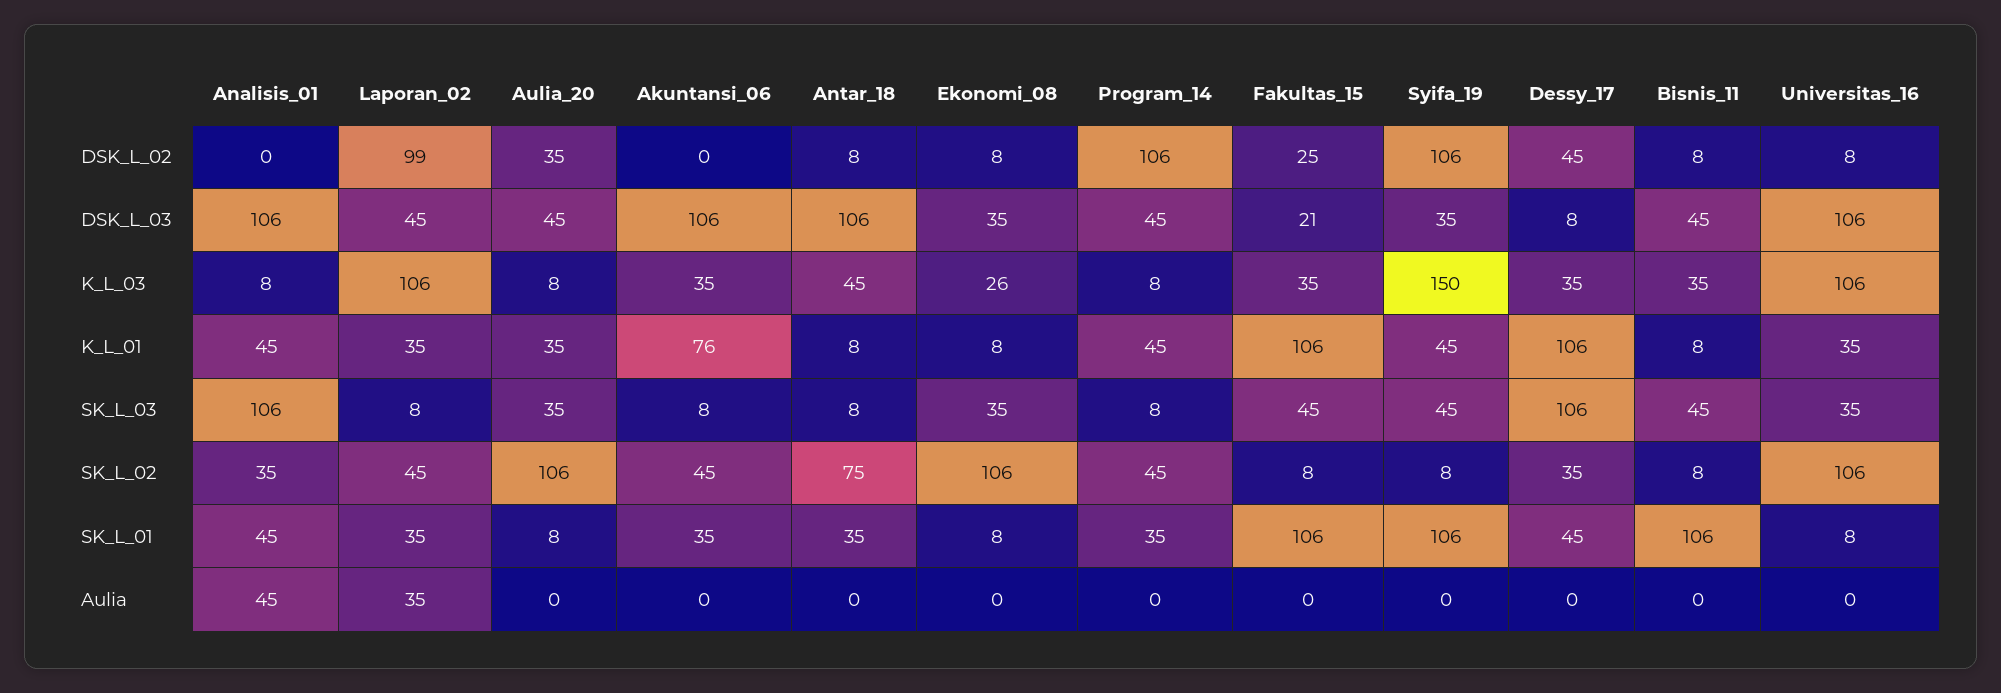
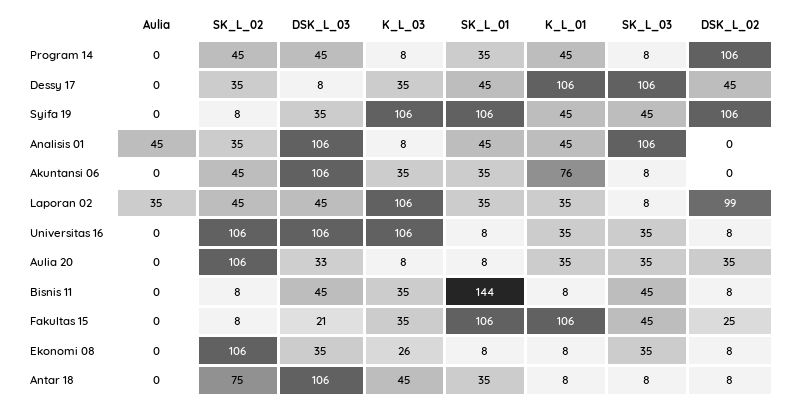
  {
    "Analisis_01": {
      "DSK_L_02": 0,
      "DSK_L_03": 106,
      "K_L_03": 8,
      "K_L_01": 45,
      "SK_L_03": 106,
      "SK_L_02": 35,
      "SK_L_01": 45,
      "Aulia": 45
    },
    "Laporan_02": {
      "DSK_L_02": 99,
      "DSK_L_03": 45,
      "K_L_03": 106,
      "K_L_01": 35,
      "SK_L_03": 8,
      "SK_L_02": 45,
      "SK_L_01": 35,
      "Aulia": 35
    },
    "Aulia_20": {
      "DSK_L_02": 35,
-     "DSK_L_03": 45,
+     "DSK_L_03": 33,
      "K_L_03": 8,
      "K_L_01": 35,
      "SK_L_03": 35,
      "SK_L_02": 106,
      "SK_L_01": 8,
      "Aulia": 0
    },
    "Akuntansi_06": {
      "DSK_L_02": 0,
      "DSK_L_03": 106,
      "K_L_03": 35,
      "K_L_01": 76,
      "SK_L_03": 8,
      "SK_L_02": 45,
      "SK_L_01": 35,
      "Aulia": 0
    },
    "Antar_18": {
      "DSK_L_02": 8,
      "DSK_L_03": 106,
      "K_L_03": 45,
      "K_L_01": 8,
      "SK_L_03": 8,
      "SK_L_02": 75,
      "SK_L_01": 35,
      "Aulia": 0
    },
    "Ekonomi_08": {
      "DSK_L_02": 8,
      "DSK_L_03": 35,
      "K_L_03": 26,
      "K_L_01": 8,
      "SK_L_03": 35,
      "SK_L_02": 106,
      "SK_L_01": 8,
      "Aulia": 0
    },
    "Program_14": {
      "DSK_L_02": 106,
      "DSK_L_03": 45,
      "K_L_03": 8,
      "K_L_01": 45,
      "SK_L_03": 8,
      "SK_L_02": 45,
      "SK_L_01": 35,
      "Aulia": 0
    },
    "Fakultas_15": {
      "DSK_L_02": 25,
      "DSK_L_03": 21,
      "K_L_03": 35,
      "K_L_01": 106,
      "SK_L_03": 45,
      "SK_L_02": 8,
      "SK_L_01": 106,
      "Aulia": 0
    },
    "Syifa_19": {
      "DSK_L_02": 106,
      "DSK_L_03": 35,
-     "K_L_03": 150,
+     "K_L_03": 106,
      "K_L_01": 45,
      "SK_L_03": 45,
      "SK_L_02": 8,
      "SK_L_01": 106,
      "Aulia": 0
    },
    "Dessy_17": {
      "DSK_L_02": 45,
      "DSK_L_03": 8,
      "K_L_03": 35,
      "K_L_01": 106,
      "SK_L_03": 106,
      "SK_L_02": 35,
      "SK_L_01": 45,
      "Aulia": 0
    },
    "Bisnis_11": {
      "DSK_L_02": 8,
      "DSK_L_03": 45,
      "K_L_03": 35,
      "K_L_01": 8,
      "SK_L_03": 45,
      "SK_L_02": 8,
-     "SK_L_01": 106,
+     "SK_L_01": 144,
      "Aulia": 0
    },
    "Universitas_16": {
      "DSK_L_02": 8,
      "DSK_L_03": 106,
      "K_L_03": 106,
      "K_L_01": 35,
      "SK_L_03": 35,
      "SK_L_02": 106,
      "SK_L_01": 8,
      "Aulia": 0
    }
  }

